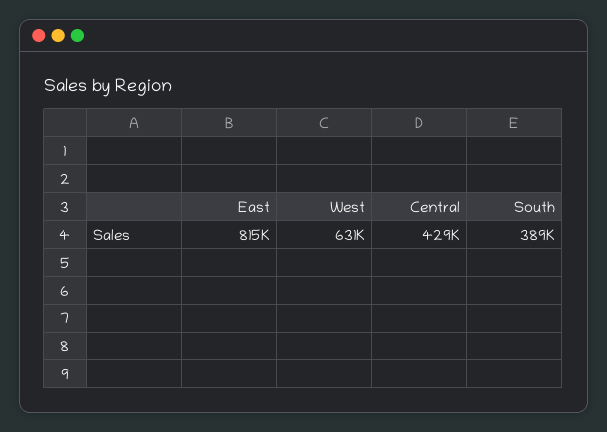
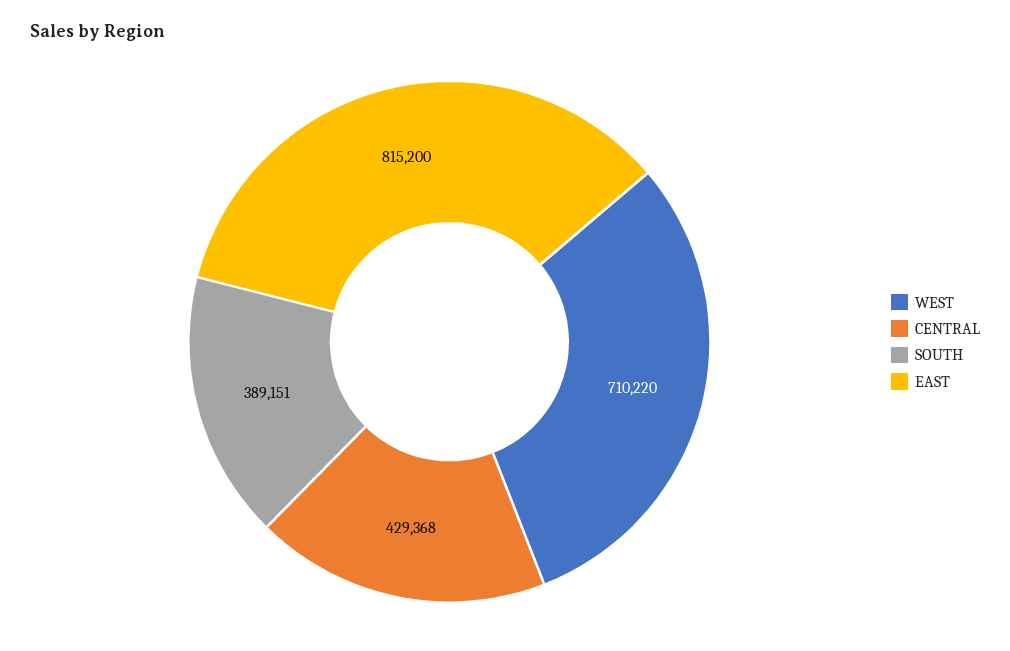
  {
    "East": 815200,
-   "West": 631000,
+   "West": 710220,
    "Central": 429368,
    "South": 389151
  }

